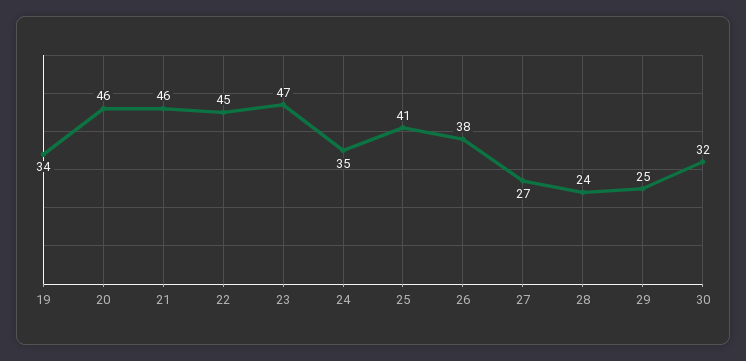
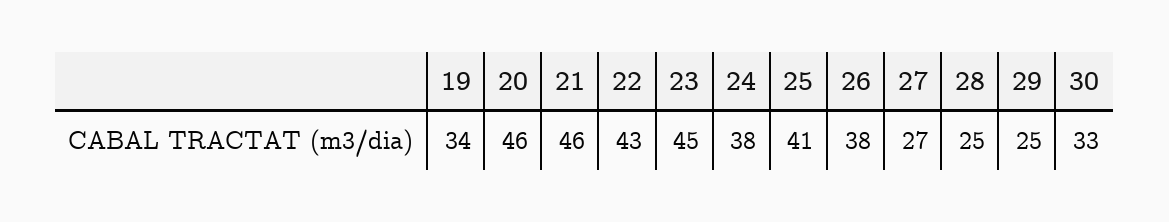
  {
    "19": 34,
    "20": 46,
    "21": 46,
-   "22": 45,
+   "22": 43,
-   "23": 47,
+   "23": 45,
-   "24": 35,
+   "24": 38,
    "25": 41,
    "26": 38,
    "27": 27,
-   "28": 24,
+   "28": 25,
    "29": 25,
-   "30": 32
+   "30": 33
  }

